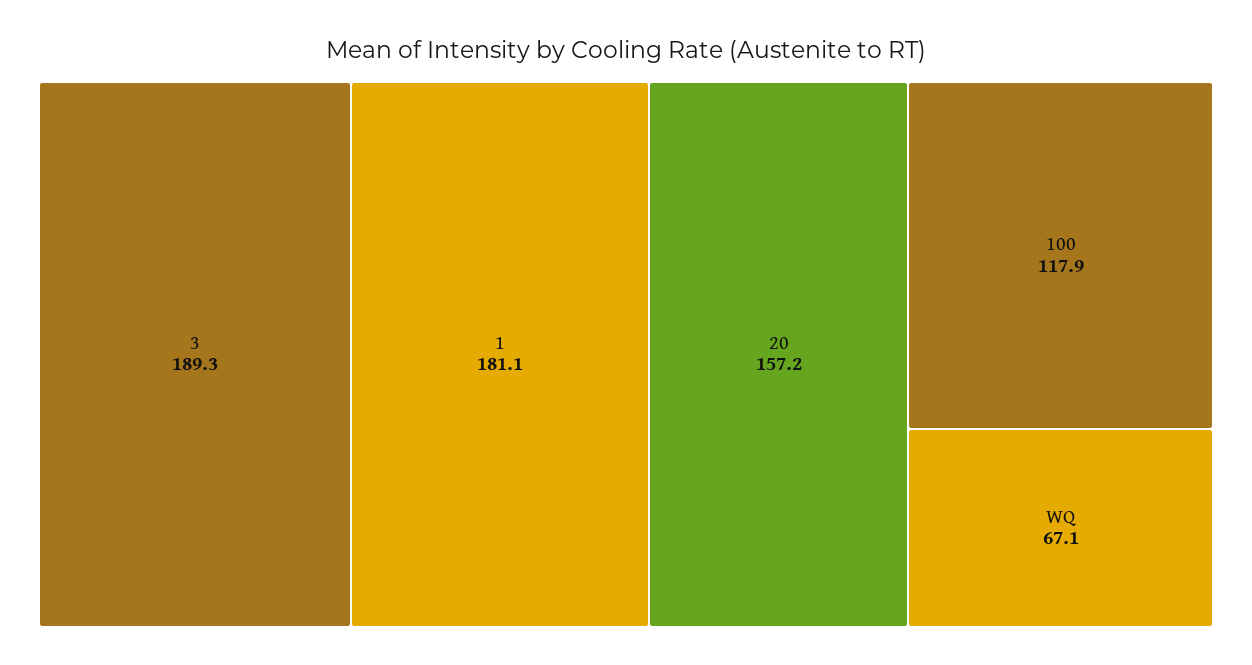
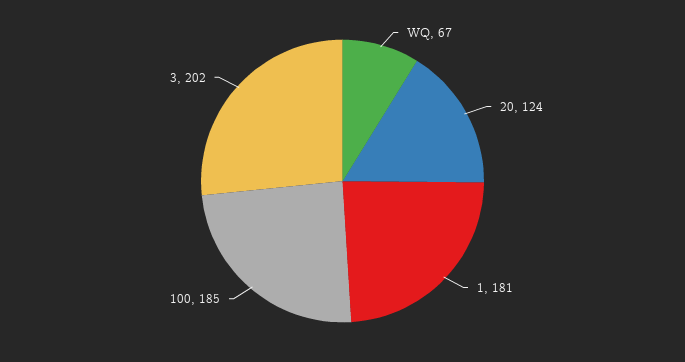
  {
-   "3": 189.3,
+   "3": 202,
    "1": 181.1,
-   "20": 157.2,
+   "20": 124,
-   "100": 117.9,
+   "100": 185,
    "WQ": 67.1
  }

